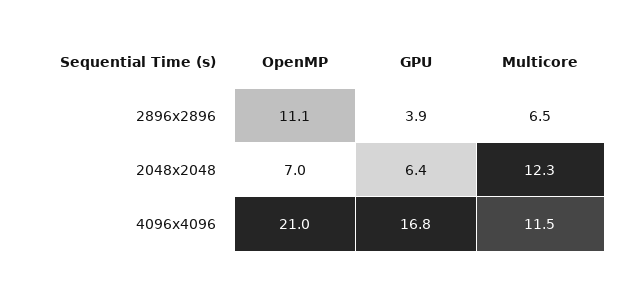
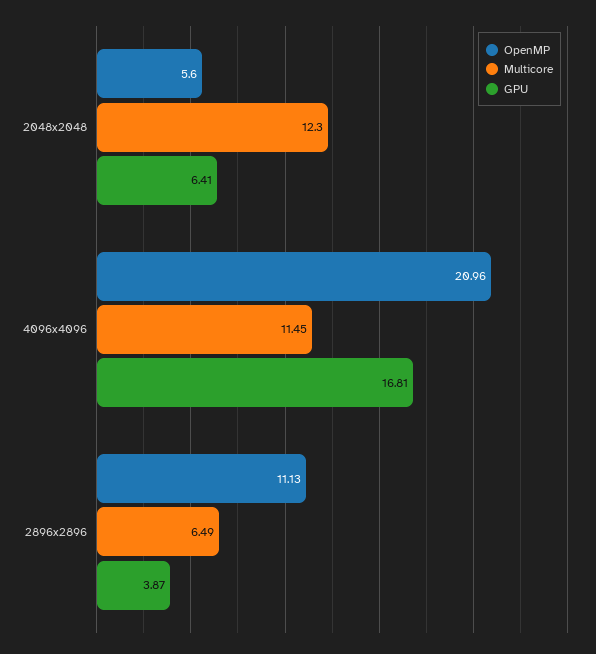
  {
    "OpenMP": {
      "2896x2896": 11.13,
-     "2048x2048": 7,
+     "2048x2048": 5.6,
      "4096x4096": 20.96
    },
    "GPU": {
      "2896x2896": 3.87,
      "2048x2048": 6.41,
      "4096x4096": 16.81
    },
    "Multicore": {
      "2896x2896": 6.49,
      "2048x2048": 12.3,
      "4096x4096": 11.45
    }
  }

